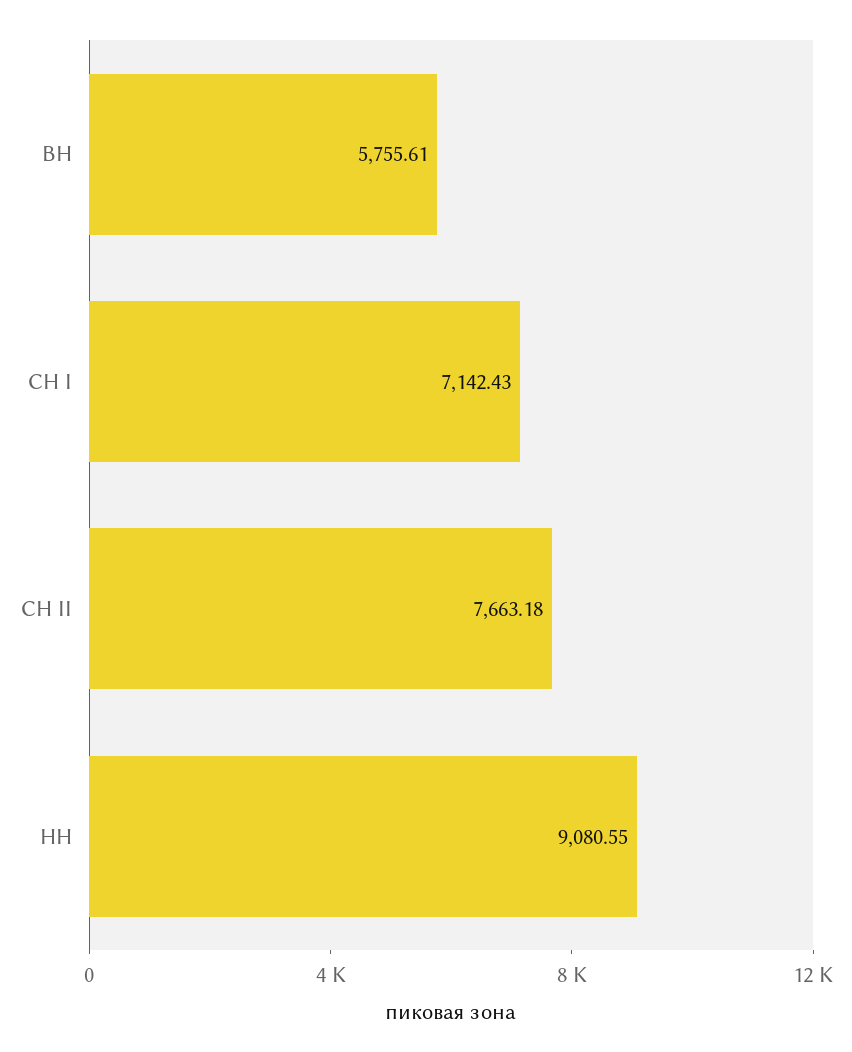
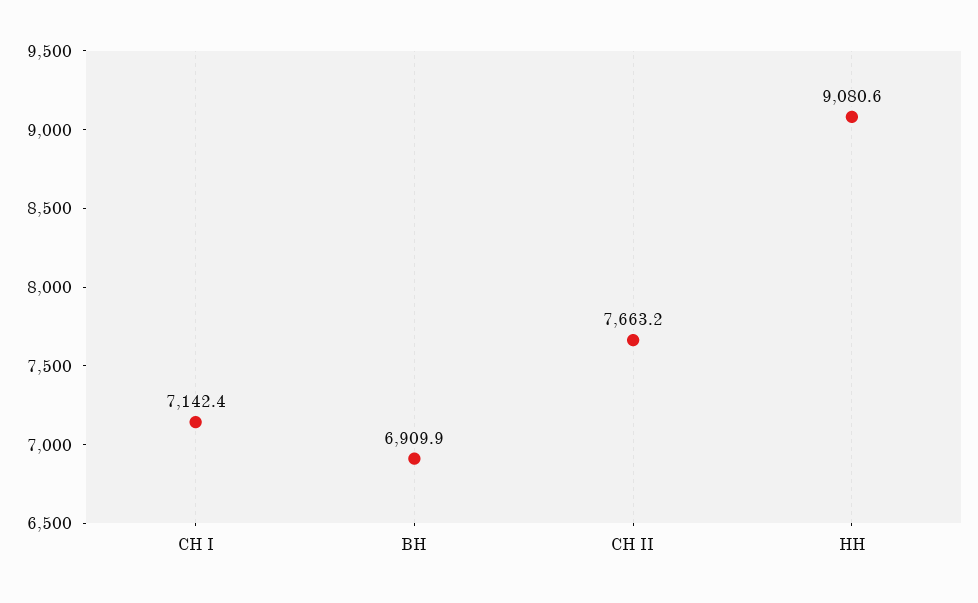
  {
-   "ВН": 5755.61,
+   "ВН": 6909.9,
    "СН I": 7142.43,
    "СН II": 7663.18,
    "НН": 9080.55
  }

